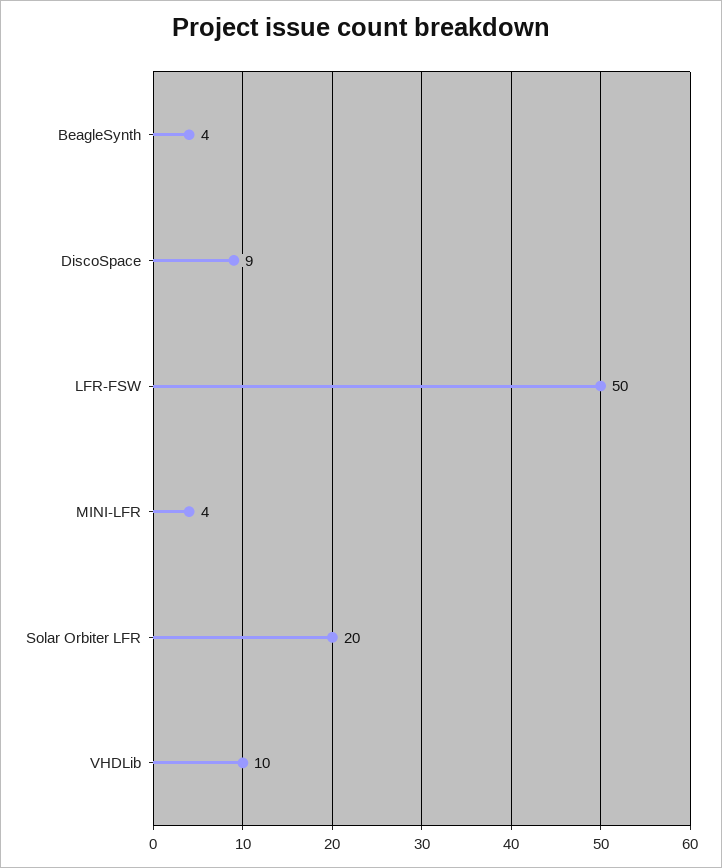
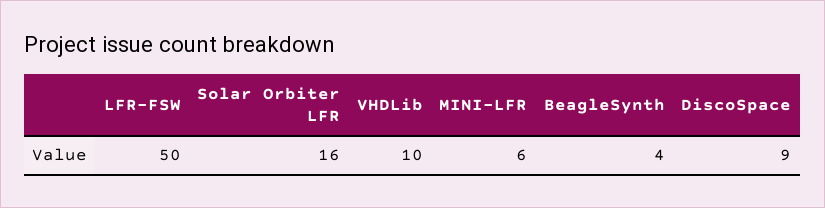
  {
    "BeagleSynth": 4,
    "DiscoSpace": 9,
    "LFR-FSW": 50,
-   "MINI-LFR": 4,
+   "MINI-LFR": 6,
-   "Solar Orbiter LFR": 20,
+   "Solar Orbiter LFR": 16,
    "VHDLib": 10
  }

